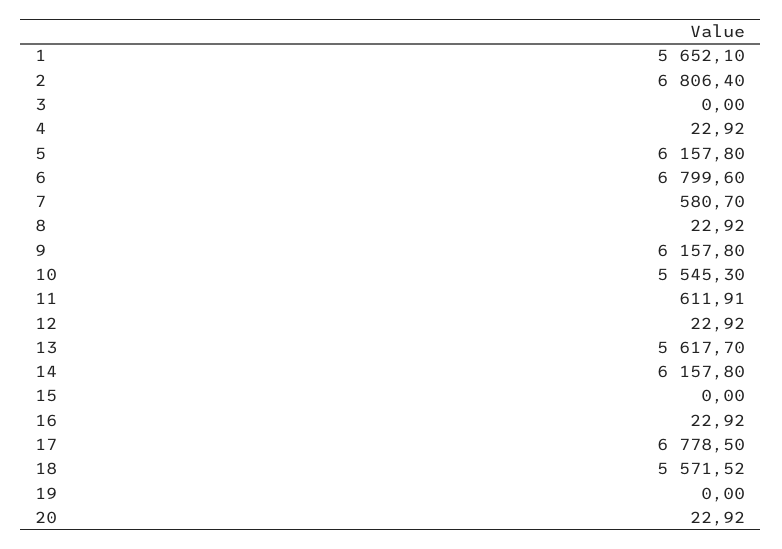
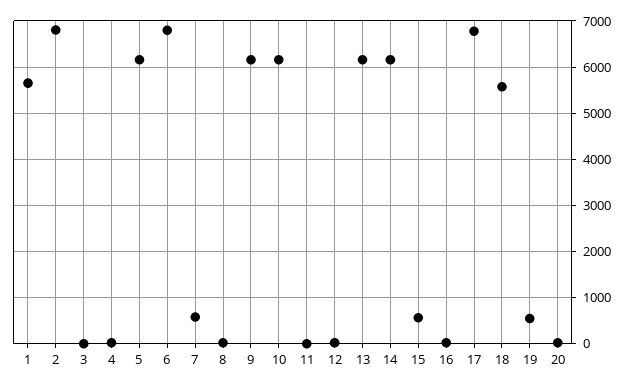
  {
    "1": 5652.1,
    "2": 6806.4,
    "3": 0,
    "4": 22.92,
    "5": 6157.8,
    "6": 6799.6,
    "7": 580.7,
    "8": 22.92,
    "9": 6157.8,
-   "10": 5545.3,
+   "10": 6200,
-   "11": 611.91,
+   "11": 0,
    "12": 22.92,
-   "13": 5617.7,
+   "13": 6200,
    "14": 6157.8,
-   "15": 0,
+   "15": 600,
    "16": 22.92,
    "17": 6778.5,
    "18": 5571.52,
-   "19": 0,
+   "19": 600,
    "20": 22.92
  }

